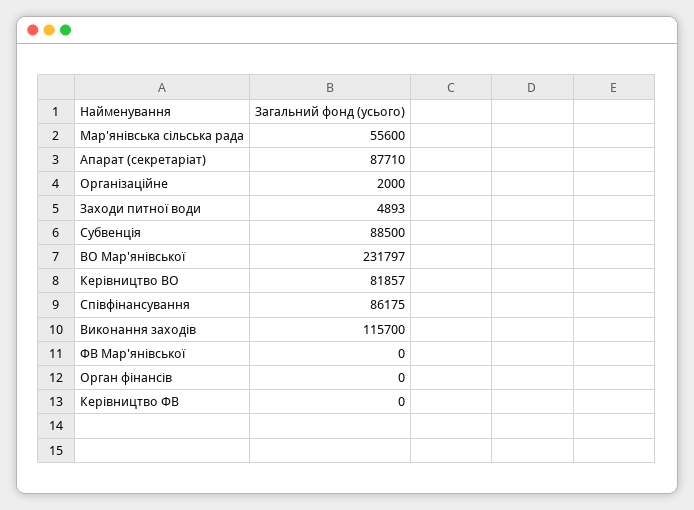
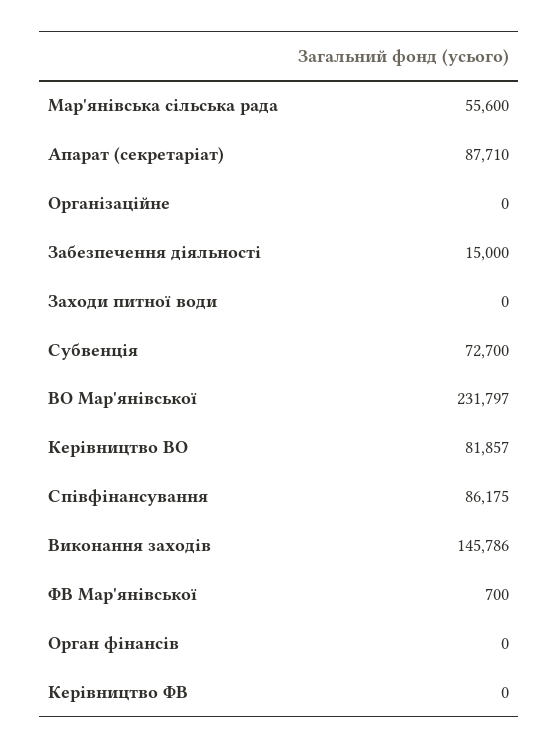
  {
    "Мар'янівська сільська рада": 55600,
    "Апарат (секретаріат)": 87710,
-   "Організаційне": 2000,
+   "Організаційне": 0,
-   "Заходи питної води": 4893,
+   "Заходи питної води": 0,
-   "Субвенція": 88500,
+   "Субвенція": 72700,
    "ВО Мар'янівської": 231797,
    "Керівництво ВО": 81857,
    "Співфінансування": 86175,
-   "Виконання заходів": 115700,
+   "Виконання заходів": 145786,
-   "ФВ Мар'янівської": 0,
+   "ФВ Мар'янівської": 700,
    "Орган фінансів": 0,
-   "Керівництво ФВ": 0
+   "Керівництво ФВ": 0,
+   "Забезпечення діяльності": 15000
  }

